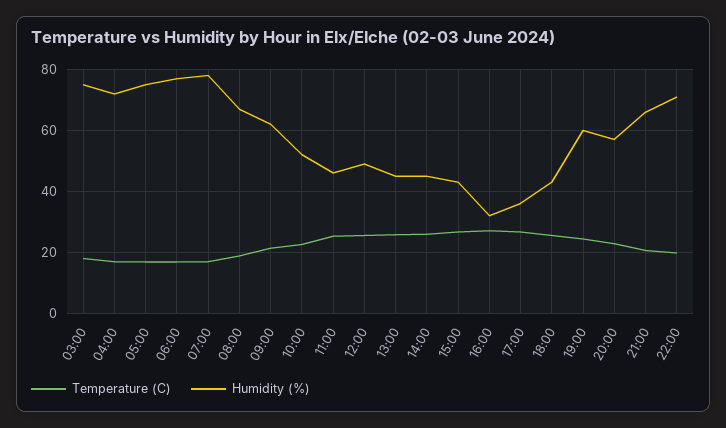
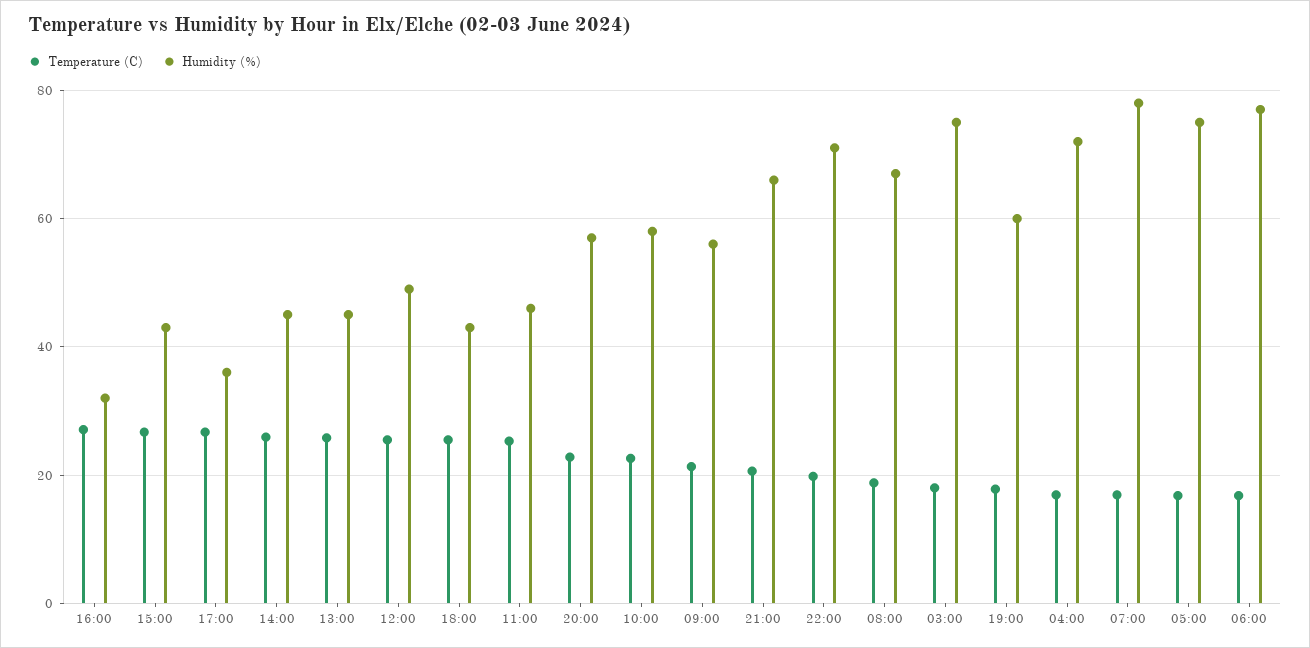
  {
    "Temperature (C)": {
      "03:00": 18,
      "04:00": 16,
      "05:00": 16,
      "06:00": 16,
      "07:00": 16,
      "08:00": 18,
      "09:00": 22,
      "10:00": 22,
      "11:00": 26,
      "12:00": 26,
      "13:00": 26,
      "14:00": 26,
      "15:00": 26,
      "16:00": 28,
      "17:00": 26,
      "18:00": 26,
-     "19:00": 24,
+     "19:00": 18,
      "20:00": 22,
      "21:00": 20,
      "22:00": 20
    },
    "Humidity (%)": {
      "03:00": 76,
      "04:00": 72,
      "05:00": 76,
      "06:00": 78,
      "07:00": 78,
      "08:00": 68,
-     "09:00": 62,
+     "09:00": 56,
-     "10:00": 52,
+     "10:00": 58,
      "11:00": 46,
      "12:00": 50,
      "13:00": 46,
      "14:00": 46,
      "15:00": 44,
      "16:00": 32,
      "17:00": 36,
      "18:00": 44,
      "19:00": 60,
      "20:00": 58,
      "21:00": 66,
      "22:00": 72
    }
  }

